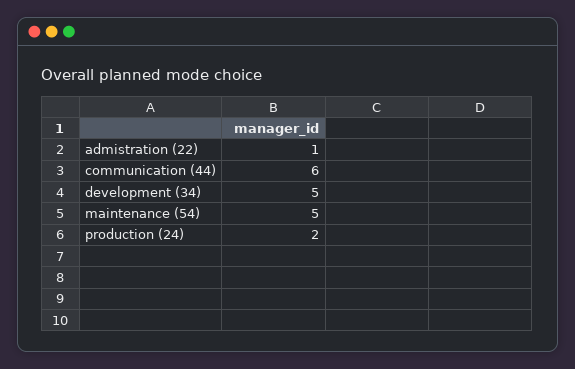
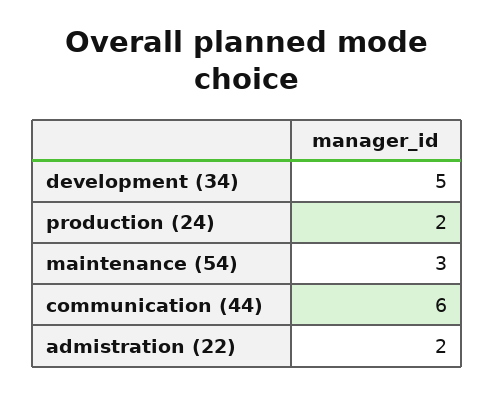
  {
-   "admistration (22)": 1,
+   "admistration (22)": 2,
    "communication (44)": 6,
    "development (34)": 5,
-   "maintenance (54)": 5,
+   "maintenance (54)": 3,
    "production (24)": 2
  }

